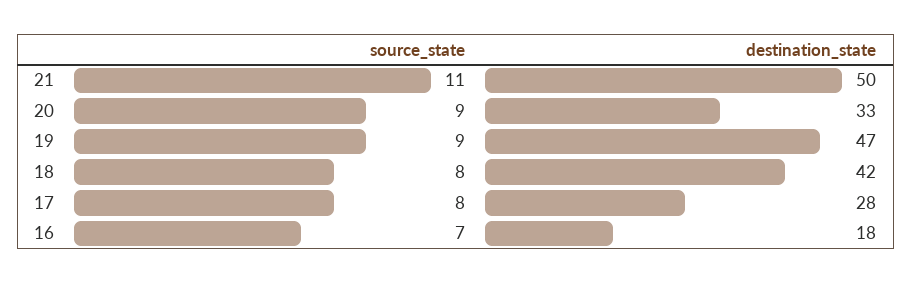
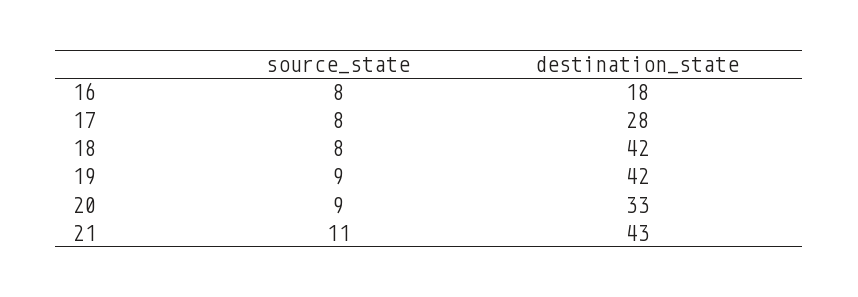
  {
    "source_state": {
      "21": 11,
      "20": 9,
      "19": 9,
      "18": 8,
      "17": 8,
-     "16": 7
+     "16": 8
    },
    "destination_state": {
-     "21": 50,
+     "21": 43,
      "20": 33,
-     "19": 47,
+     "19": 42,
      "18": 42,
      "17": 28,
      "16": 18
    }
  }

